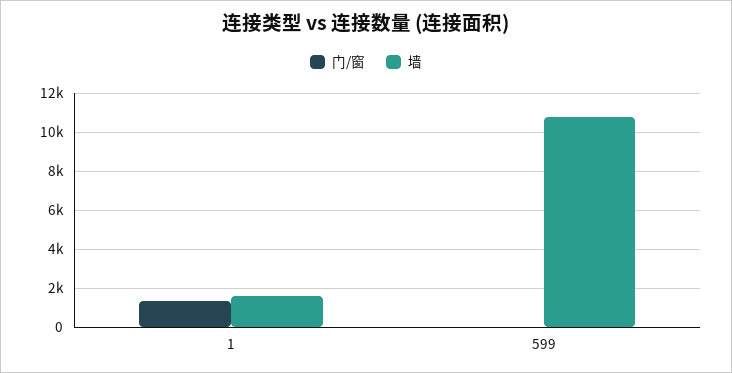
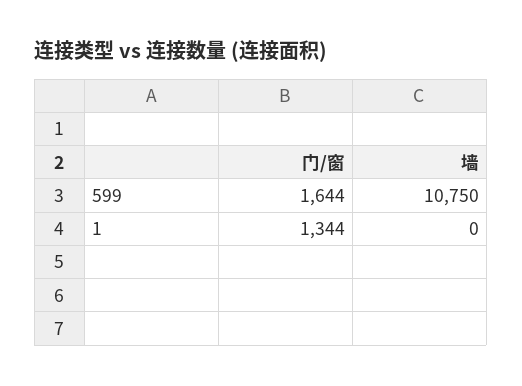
  {
    "门/窗": {
      "1": 1344,
-     "599": 0
+     "599": 1644
    },
    "墙": {
-     "1": 1500,
+     "1": 0,
      "599": 10750
    }
  }

